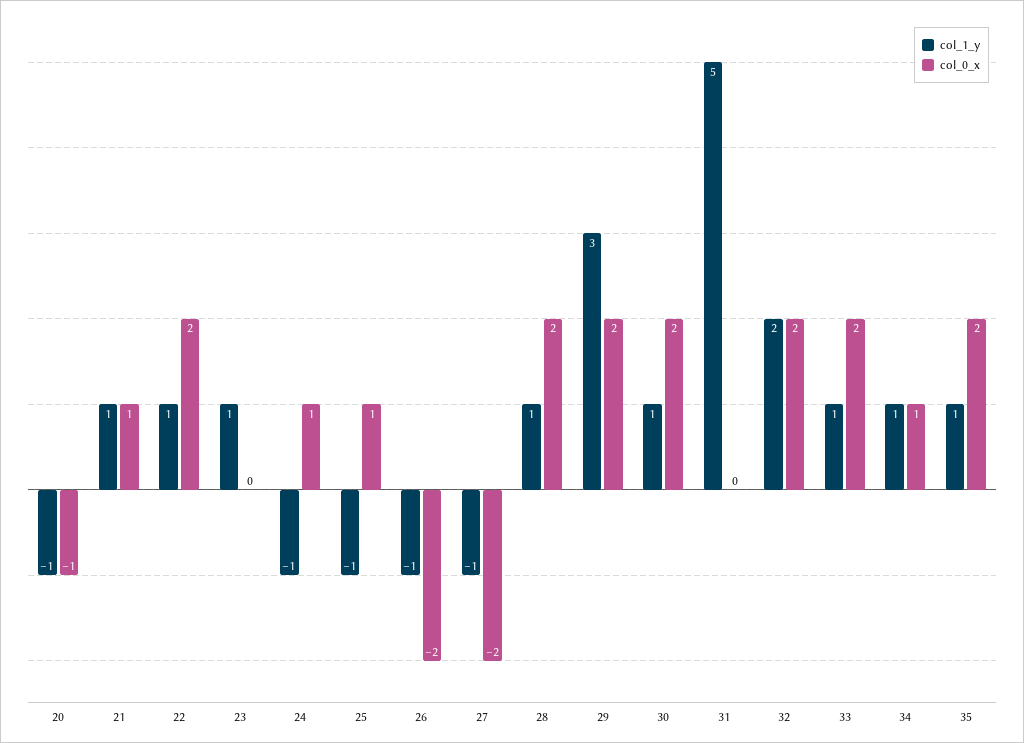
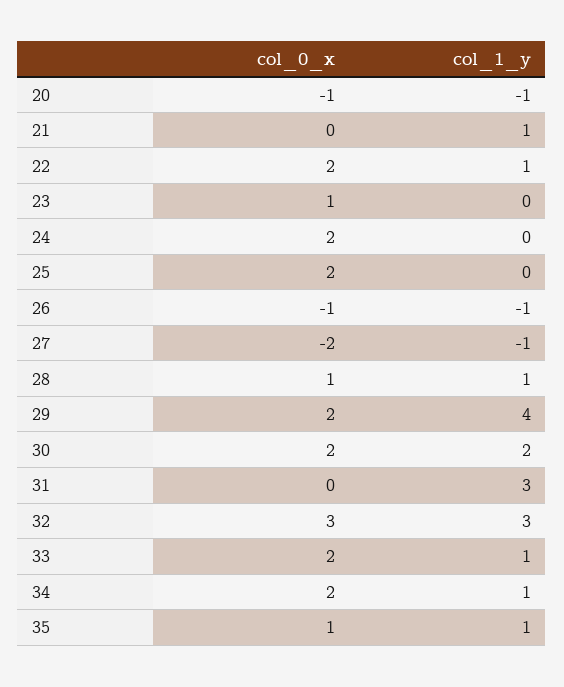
  {
    "col_1_y": {
      "20": -1,
      "21": 1,
      "22": 1,
-     "23": 1,
+     "23": 0,
-     "24": -1,
+     "24": 0,
-     "25": -1,
+     "25": 0,
      "26": -1,
      "27": -1,
      "28": 1,
-     "29": 3,
+     "29": 4,
-     "30": 1,
+     "30": 2,
-     "31": 5,
+     "31": 3,
-     "32": 2,
+     "32": 3,
      "33": 1,
      "34": 1,
      "35": 1
    },
    "col_0_x": {
      "20": -1,
-     "21": 1,
+     "21": 0,
      "22": 2,
-     "23": 0,
+     "23": 1,
-     "24": 1,
+     "24": 2,
-     "25": 1,
+     "25": 2,
-     "26": -2,
+     "26": -1,
      "27": -2,
-     "28": 2,
+     "28": 1,
      "29": 2,
      "30": 2,
      "31": 0,
-     "32": 2,
+     "32": 3,
      "33": 2,
-     "34": 1,
+     "34": 2,
-     "35": 2
+     "35": 1
    }
  }

